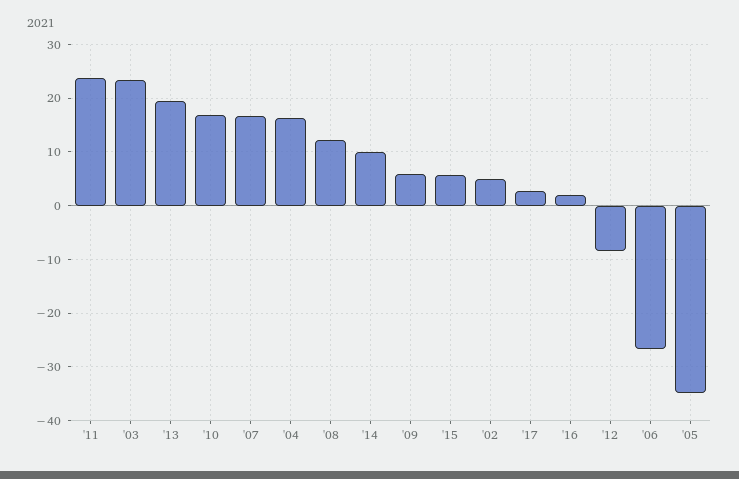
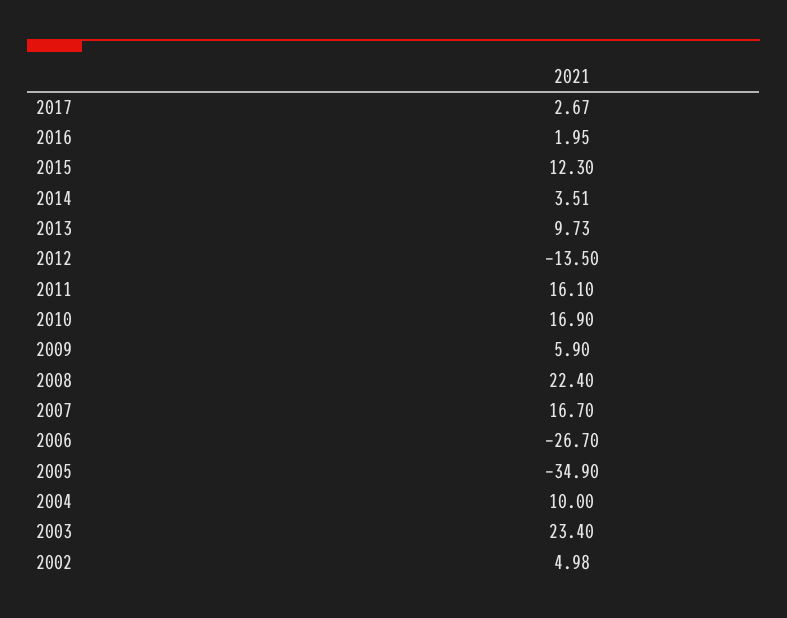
  {
-   "'11": 24,
+   "'11": 16.1,
    "'03": 23.4,
-   "'13": 20,
+   "'13": 9.73,
    "'10": 16.9,
    "'07": 16.7,
-   "'04": 16,
+   "'04": 10,
-   "'08": 12,
+   "'08": 22.4,
-   "'14": 10,
+   "'14": 3.51,
    "'09": 5.9,
-   "'15": 6,
+   "'15": 12.3,
    "'02": 4.98,
    "'17": 2.67,
    "'16": 1.95,
-   "'12": -8,
+   "'12": -13.5,
    "'06": -26.7,
    "'05": -34.9
  }

